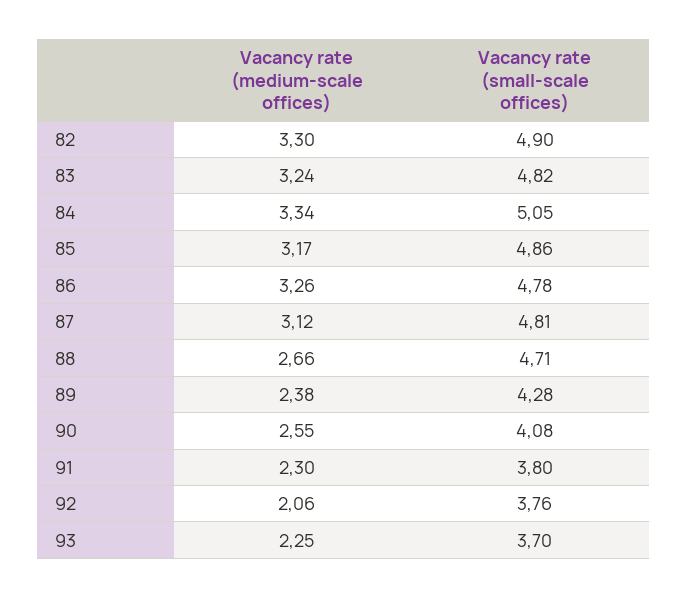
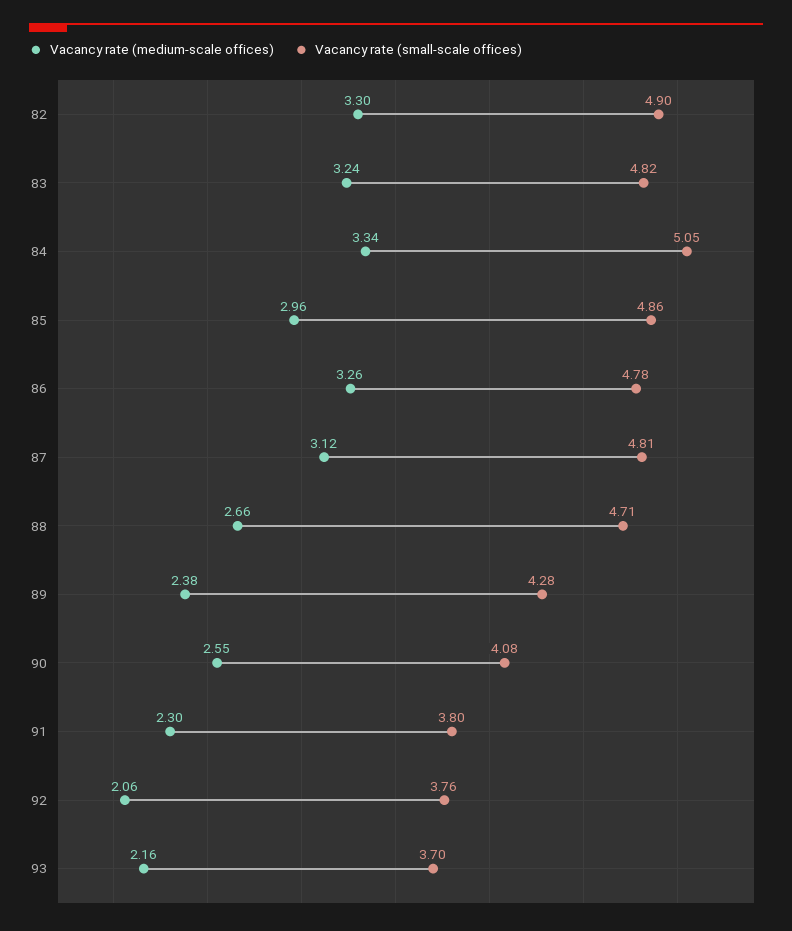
  {
    "Vacancy rate (medium-scale offices)": {
      "82": 3.3,
      "83": 3.24,
      "84": 3.34,
-     "85": 3.17,
+     "85": 2.96,
      "86": 3.26,
      "87": 3.12,
      "88": 2.66,
      "89": 2.38,
      "90": 2.55,
      "91": 2.3,
      "92": 2.06,
-     "93": 2.25
+     "93": 2.16
    },
    "Vacancy rate (small-scale offices)": {
      "82": 4.9,
      "83": 4.82,
      "84": 5.05,
      "85": 4.86,
      "86": 4.78,
      "87": 4.81,
      "88": 4.71,
      "89": 4.28,
      "90": 4.08,
      "91": 3.8,
      "92": 3.76,
      "93": 3.7
    }
  }

